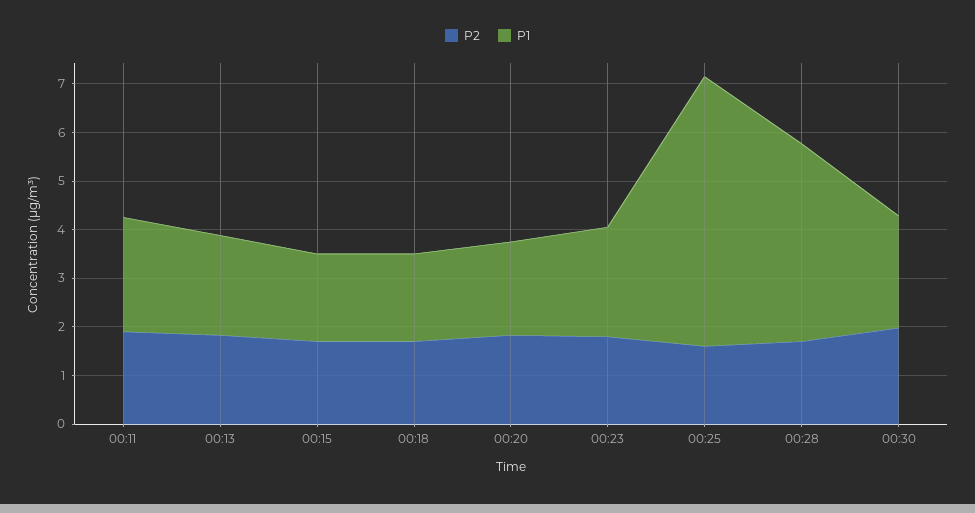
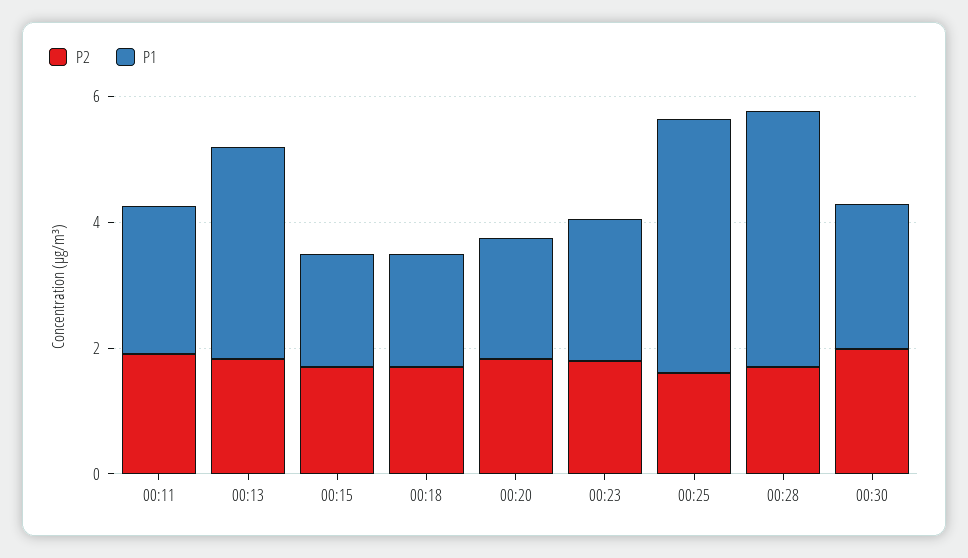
  {
    "P2": {
      "00:11": 2,
      "00:13": 1.8,
      "00:15": 1.8,
      "00:18": 1.8,
      "00:20": 1.8,
      "00:23": 1.8,
      "00:25": 1.6,
      "00:28": 1.8,
      "00:30": 2
    },
    "P1": {
      "00:11": 2.4,
-     "00:13": 2,
+     "00:13": 3.5,
      "00:15": 1.8,
      "00:18": 1.8,
      "00:20": 2,
      "00:23": 2.2,
-     "00:25": 5.6,
+     "00:25": 4,
      "00:28": 4,
      "00:30": 2.4
    }
  }

